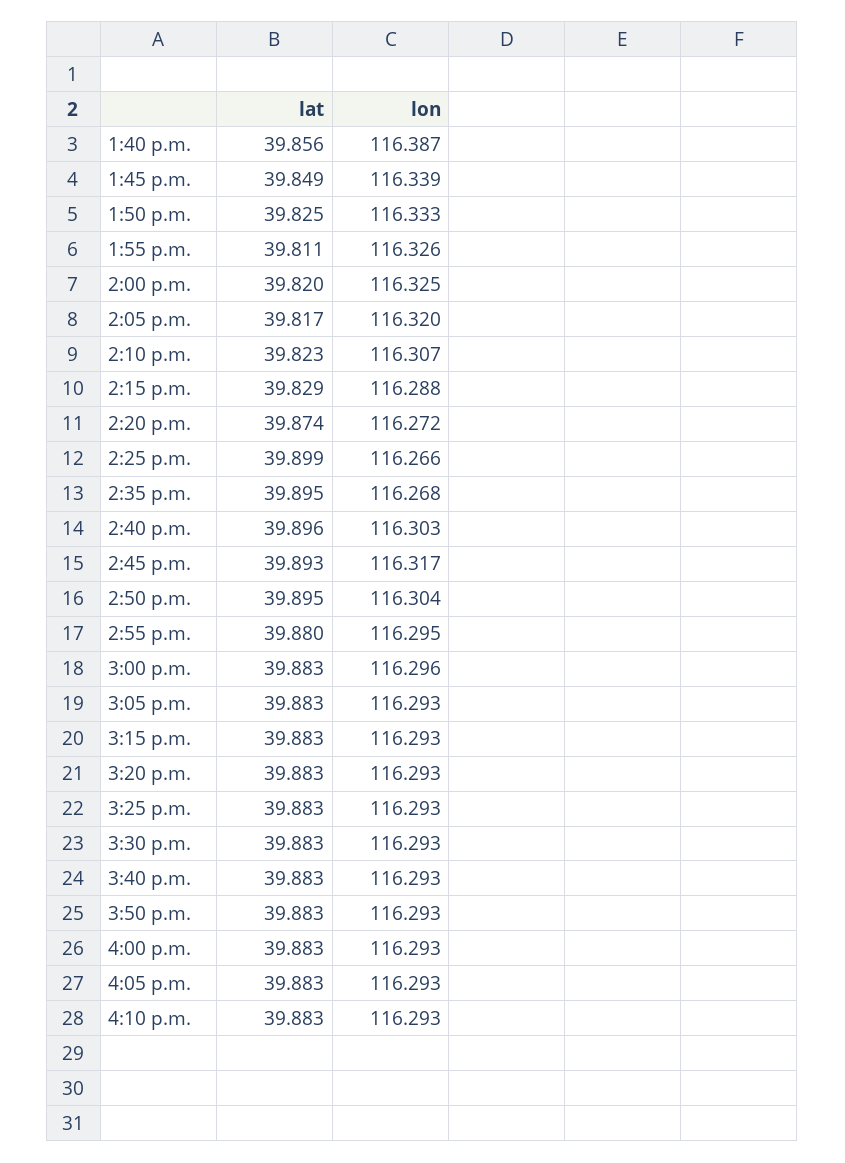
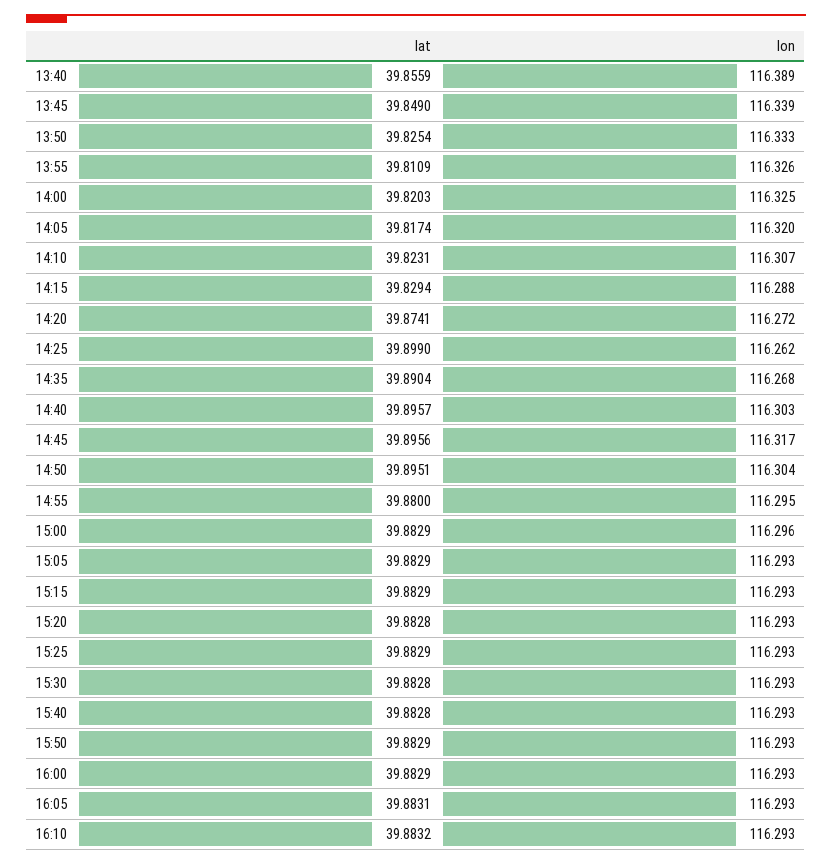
  {
    "lat": {
      "1:40 p.m.": 39.8559,
      "1:45 p.m.": 39.849,
      "1:50 p.m.": 39.8254,
      "1:55 p.m.": 39.8109,
      "2:00 p.m.": 39.8203,
      "2:05 p.m.": 39.8174,
      "2:10 p.m.": 39.8231,
      "2:15 p.m.": 39.8294,
      "2:20 p.m.": 39.8741,
      "2:25 p.m.": 39.899,
-     "2:35 p.m.": 39.895,
+     "2:35 p.m.": 39.8904,
      "2:40 p.m.": 39.8957,
-     "2:45 p.m.": 39.893,
+     "2:45 p.m.": 39.8956,
      "2:50 p.m.": 39.8951,
      "2:55 p.m.": 39.88,
      "3:00 p.m.": 39.8829,
      "3:05 p.m.": 39.8829,
      "3:15 p.m.": 39.8829,
      "3:20 p.m.": 39.8828,
      "3:25 p.m.": 39.8829,
      "3:30 p.m.": 39.8828,
      "3:40 p.m.": 39.8828,
      "3:50 p.m.": 39.8829,
      "4:00 p.m.": 39.8829,
      "4:05 p.m.": 39.8831,
      "4:10 p.m.": 39.8832
    },
    "lon": {
-     "1:40 p.m.": 116.387,
+     "1:40 p.m.": 116.389,
      "1:45 p.m.": 116.339,
      "1:50 p.m.": 116.333,
      "1:55 p.m.": 116.326,
      "2:00 p.m.": 116.325,
      "2:05 p.m.": 116.32,
      "2:10 p.m.": 116.307,
      "2:15 p.m.": 116.288,
      "2:20 p.m.": 116.272,
-     "2:25 p.m.": 116.266,
+     "2:25 p.m.": 116.262,
      "2:35 p.m.": 116.268,
      "2:40 p.m.": 116.303,
      "2:45 p.m.": 116.317,
      "2:50 p.m.": 116.304,
      "2:55 p.m.": 116.295,
      "3:00 p.m.": 116.296,
      "3:05 p.m.": 116.293,
      "3:15 p.m.": 116.293,
      "3:20 p.m.": 116.293,
      "3:25 p.m.": 116.293,
      "3:30 p.m.": 116.293,
      "3:40 p.m.": 116.293,
      "3:50 p.m.": 116.293,
      "4:00 p.m.": 116.293,
      "4:05 p.m.": 116.293,
      "4:10 p.m.": 116.293
    }
  }

